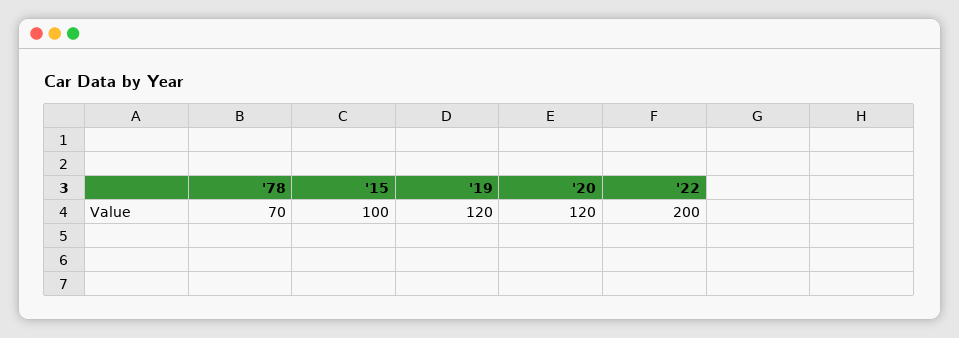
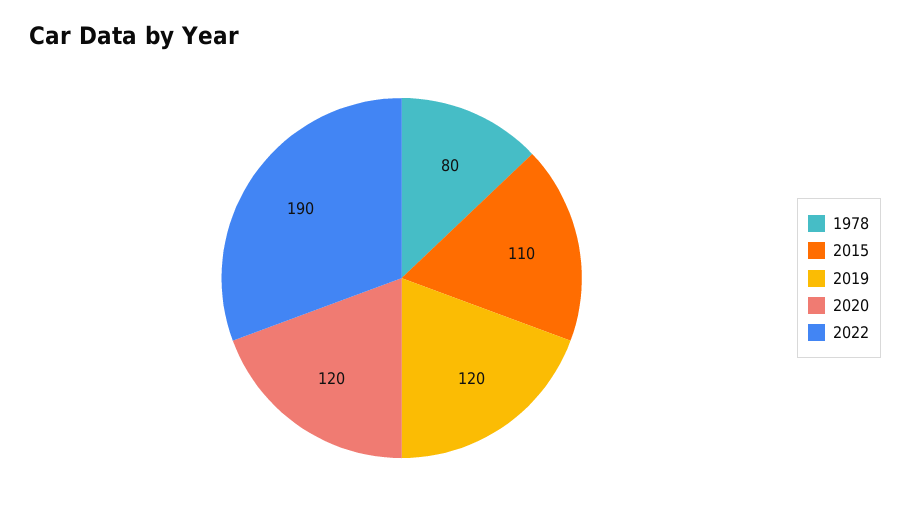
  {
-   "'78": 70,
+   "'78": 80,
-   "'15": 100,
+   "'15": 110,
    "'19": 120,
    "'20": 120,
-   "'22": 200
+   "'22": 190
  }

